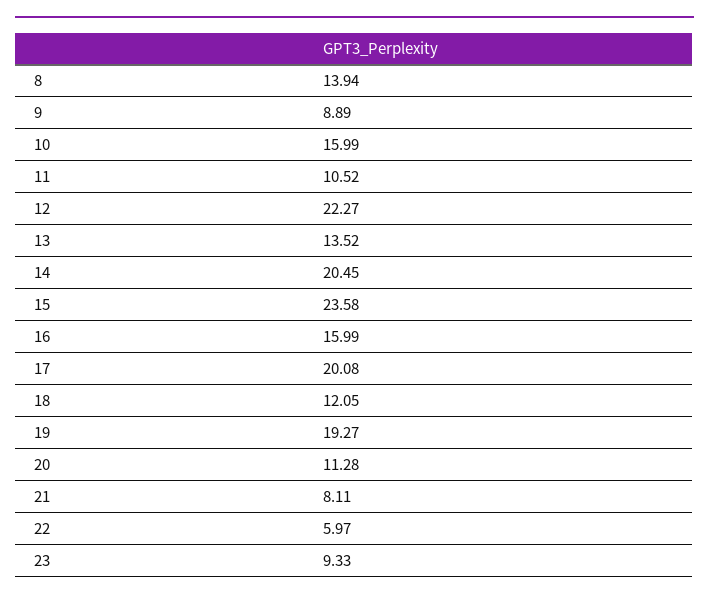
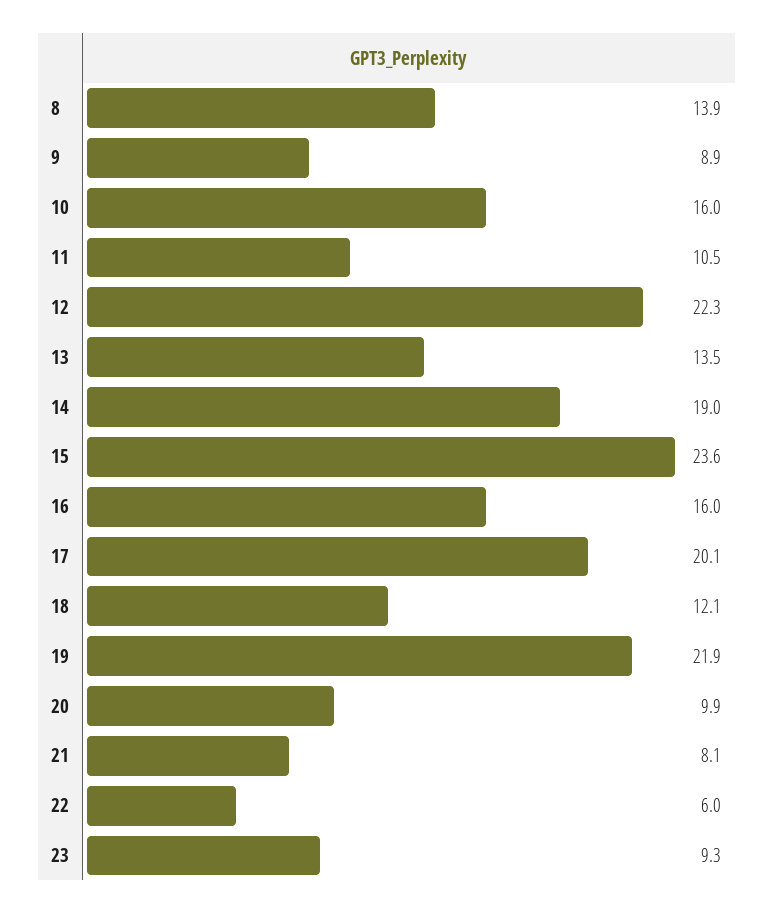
  {
    "8": 13.94,
    "9": 8.89,
    "10": 15.99,
    "11": 10.52,
    "12": 22.27,
    "13": 13.52,
-   "14": 20.45,
+   "14": 19,
    "15": 23.58,
    "16": 15.99,
    "17": 20.08,
    "18": 12.05,
-   "19": 19.27,
+   "19": 21.9,
-   "20": 11.28,
+   "20": 9.9,
    "21": 8.11,
    "22": 5.97,
    "23": 9.33
  }

